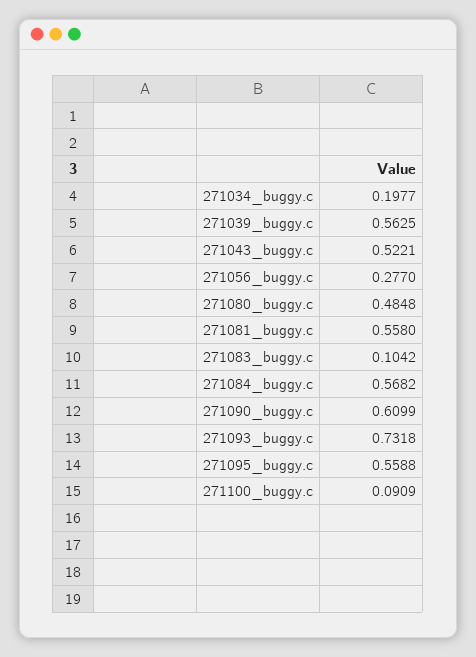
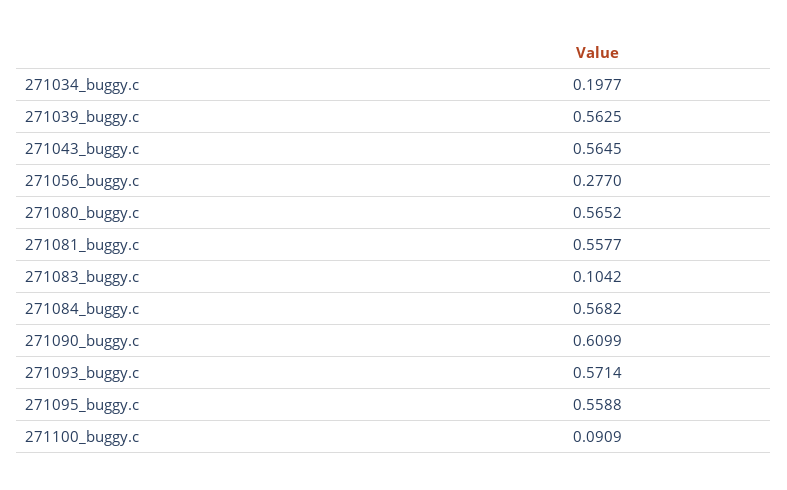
  {
    "271034_buggy.c": 0.1977,
    "271039_buggy.c": 0.5625,
-   "271043_buggy.c": 0.5221,
+   "271043_buggy.c": 0.5645,
    "271056_buggy.c": 0.277,
-   "271080_buggy.c": 0.4848,
+   "271080_buggy.c": 0.5652,
-   "271081_buggy.c": 0.558,
+   "271081_buggy.c": 0.5577,
    "271083_buggy.c": 0.1042,
    "271084_buggy.c": 0.5682,
    "271090_buggy.c": 0.6099,
-   "271093_buggy.c": 0.7318,
+   "271093_buggy.c": 0.5714,
    "271095_buggy.c": 0.5588,
    "271100_buggy.c": 0.0909
  }

